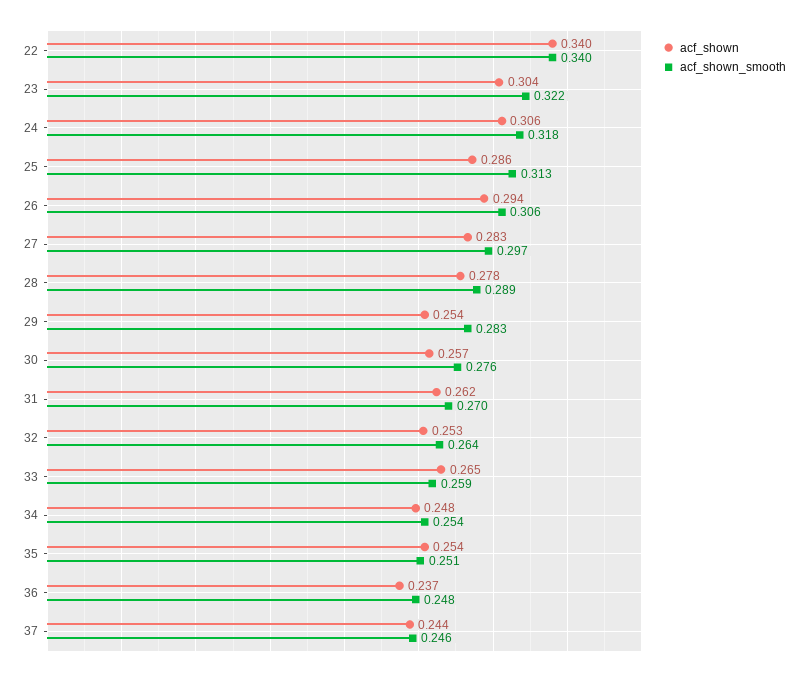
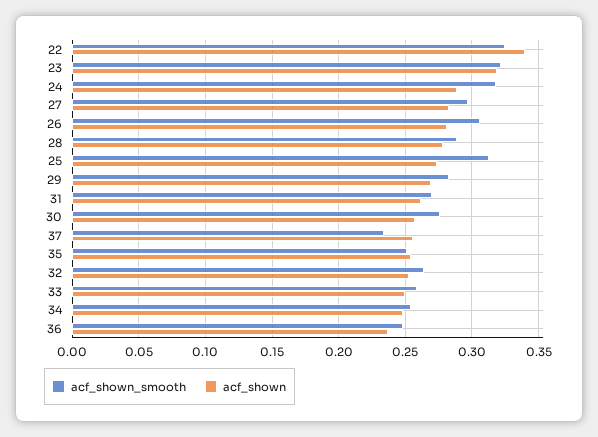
  {
    "acf_shown": {
      "22": 0.34,
-     "23": 0.304,
+     "23": 0.32,
-     "24": 0.306,
+     "24": 0.29,
-     "25": 0.286,
+     "25": 0.275,
-     "26": 0.294,
+     "26": 0.28,
      "27": 0.283,
      "28": 0.278,
-     "29": 0.254,
+     "29": 0.27,
      "30": 0.257,
      "31": 0.262,
      "32": 0.253,
-     "33": 0.265,
+     "33": 0.25,
      "34": 0.248,
      "35": 0.254,
      "36": 0.237,
-     "37": 0.244
+     "37": 0.255
    },
    "acf_shown_smooth": {
-     "22": 0.34,
+     "22": 0.325,
      "23": 0.322,
      "24": 0.318,
      "25": 0.313,
      "26": 0.306,
      "27": 0.297,
      "28": 0.289,
      "29": 0.283,
      "30": 0.276,
      "31": 0.27,
      "32": 0.264,
      "33": 0.259,
      "34": 0.254,
      "35": 0.251,
      "36": 0.248,
-     "37": 0.246
+     "37": 0.235
    }
  }

